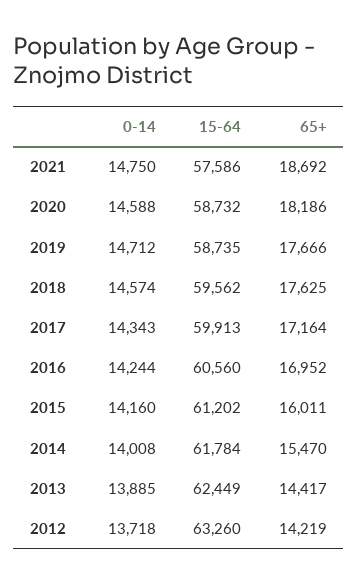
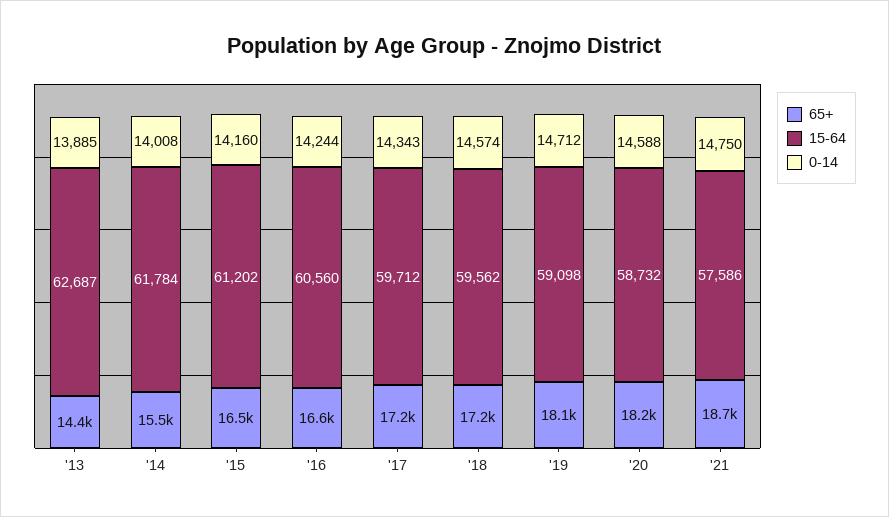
  {
    "0-14": {
      "2021": 14750,
      "2020": 14588,
      "2019": 14712,
      "2018": 14574,
      "2017": 14343,
      "2016": 14244,
      "2015": 14160,
      "2014": 14008,
-     "2013": 13885,
+     "2013": 13885
-     "2012": 13718
    },
    "15-64": {
      "2021": 57586,
      "2020": 58732,
-     "2019": 58735,
+     "2019": 59098,
      "2018": 59562,
-     "2017": 59913,
+     "2017": 59712,
      "2016": 60560,
      "2015": 61202,
      "2014": 61784,
-     "2013": 62449,
+     "2013": 62687
-     "2012": 63260
    },
    "65+": {
      "2021": 18692,
      "2020": 18186,
-     "2019": 17666,
+     "2019": 18100,
-     "2018": 17625,
+     "2018": 17200,
      "2017": 17164,
-     "2016": 16952,
+     "2016": 16600,
-     "2015": 16011,
+     "2015": 16500,
      "2014": 15470,
-     "2013": 14417,
+     "2013": 14417
-     "2012": 14219
    }
  }

